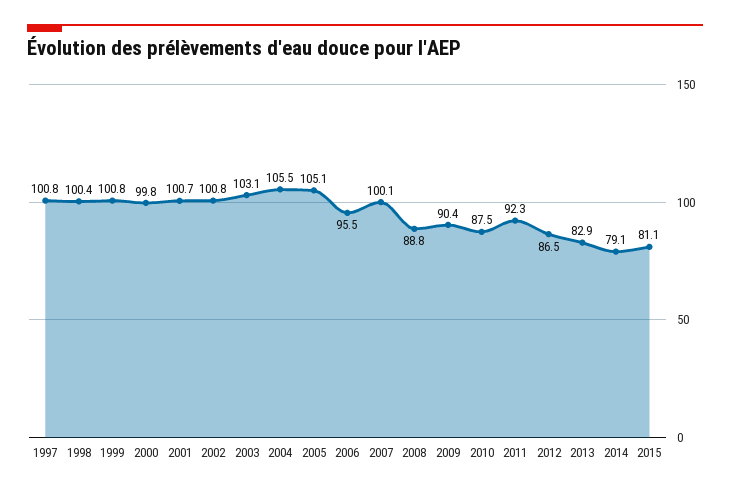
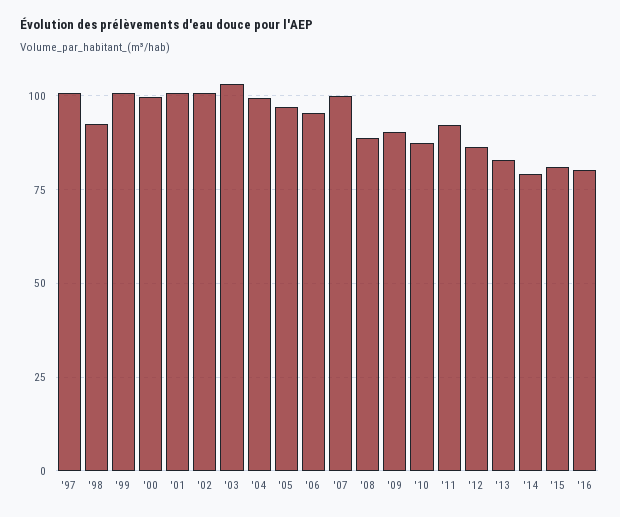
  {
    "1997": 100.8,
-   "1998": 100.4,
+   "1998": 92.5,
    "1999": 100.8,
    "2000": 99.8,
    "2001": 100.7,
    "2002": 100.8,
    "2003": 103.1,
-   "2004": 105.5,
+   "2004": 100,
-   "2005": 105.1,
+   "2005": 97.5,
    "2006": 95.5,
    "2007": 100.1,
    "2008": 88.8,
    "2009": 90.4,
    "2010": 87.5,
    "2011": 92.3,
    "2012": 86.5,
    "2013": 82.9,
    "2014": 79.1,
-   "2015": 81.1
+   "2015": 81.1,
+   "'16": 80
  }

